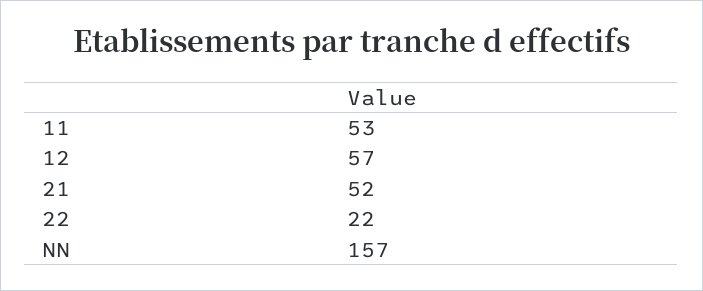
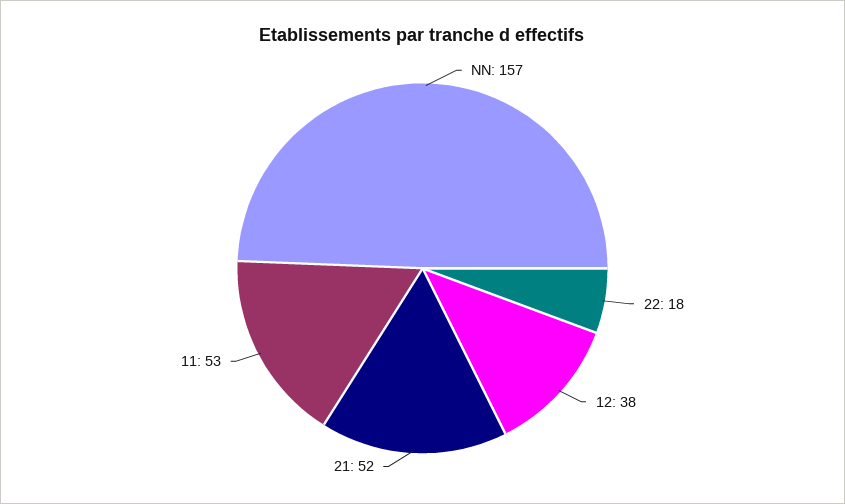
  {
    "11": 53,
-   "12": 57,
+   "12": 38,
    "21": 52,
-   "22": 22,
+   "22": 18,
    "NN": 157
  }

